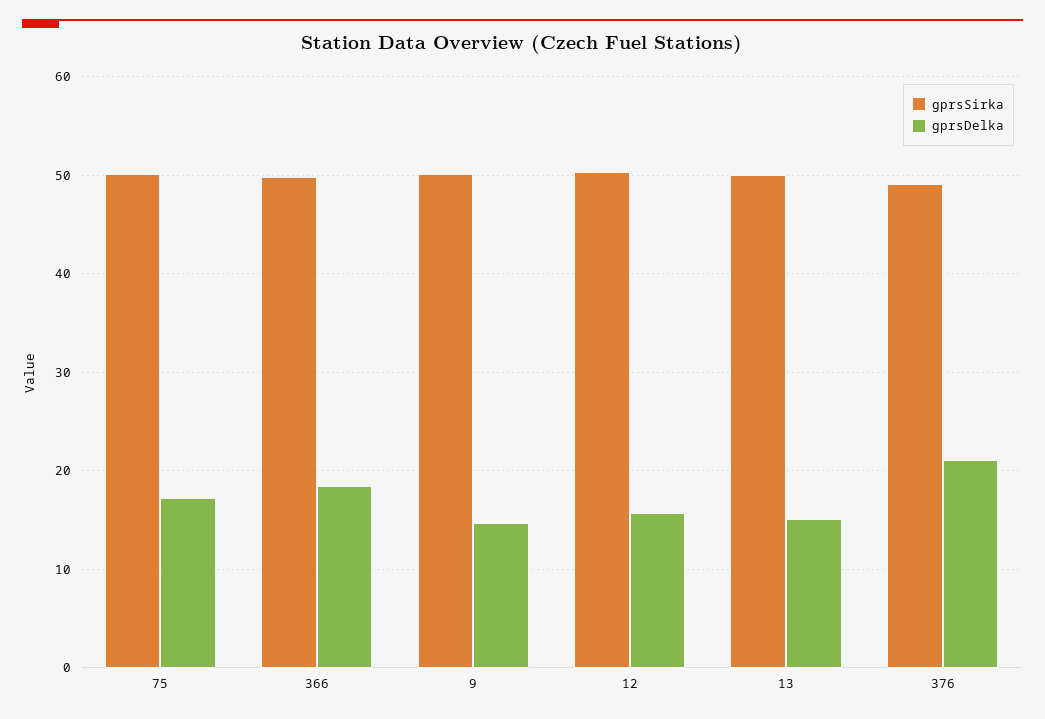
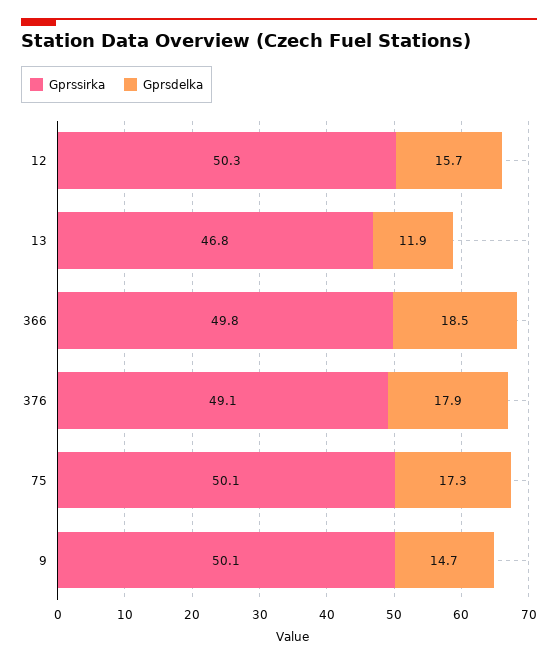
  {
    "gprsSirka": {
      "75": 50.1,
      "366": 49.8,
      "9": 50.1,
      "12": 50.3,
-     "13": 50,
+     "13": 46.8,
      "376": 49.1
    },
    "gprsDelka": {
      "75": 17.3,
      "366": 18.5,
      "9": 14.7,
      "12": 15.7,
-     "13": 15,
+     "13": 11.9,
-     "376": 21
+     "376": 17.9
    }
  }

